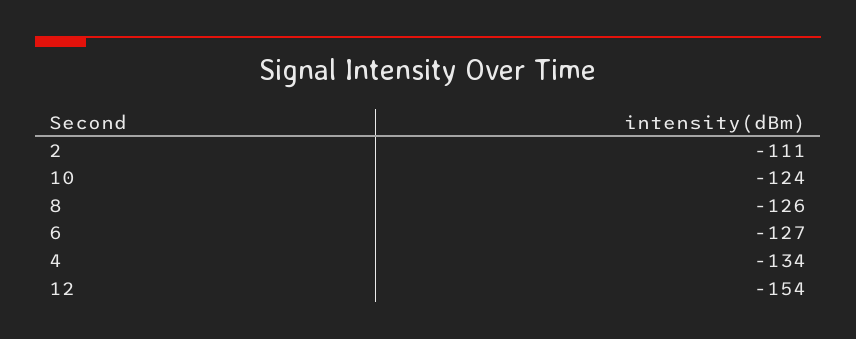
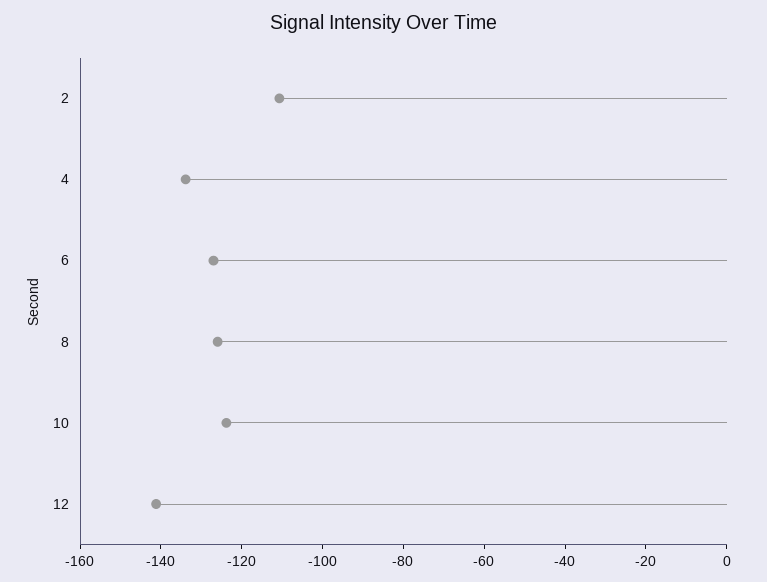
  {
    "2": -111,
    "10": -124,
    "8": -126,
    "6": -127,
    "4": -134,
-   "12": -154
+   "12": -140
  }

